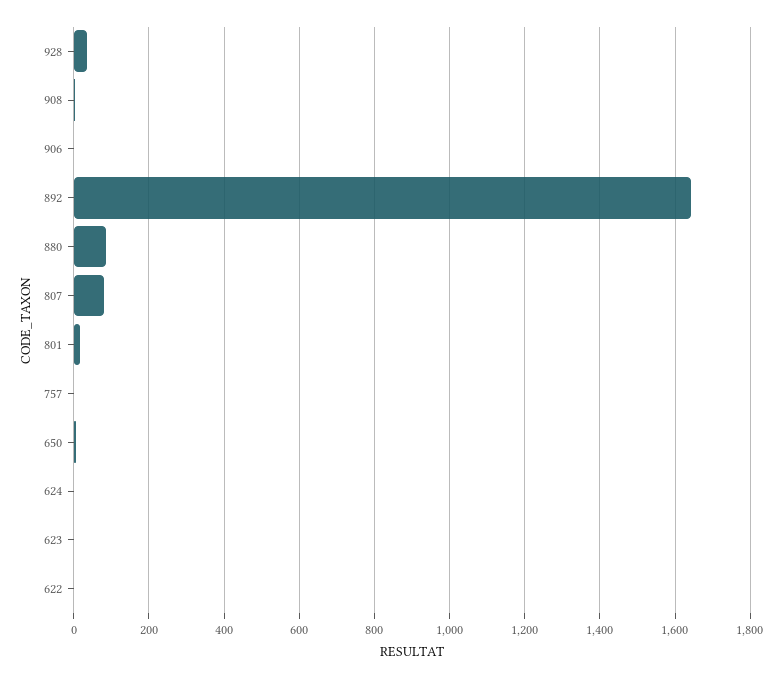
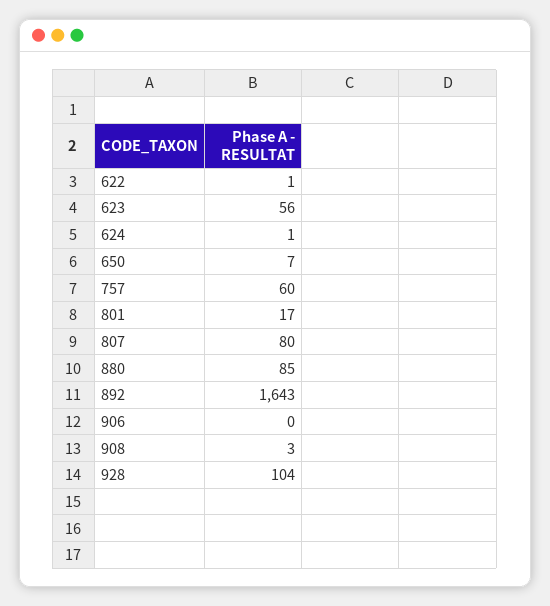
  {
-   "928": 40,
+   "928": 104,
    "908": 3,
    "906": 0,
    "892": 1643,
    "880": 85,
    "807": 80,
    "801": 17,
-   "757": 0,
+   "757": 60,
    "650": 7,
    "624": 1,
-   "623": 0,
+   "623": 56,
    "622": 1
  }

